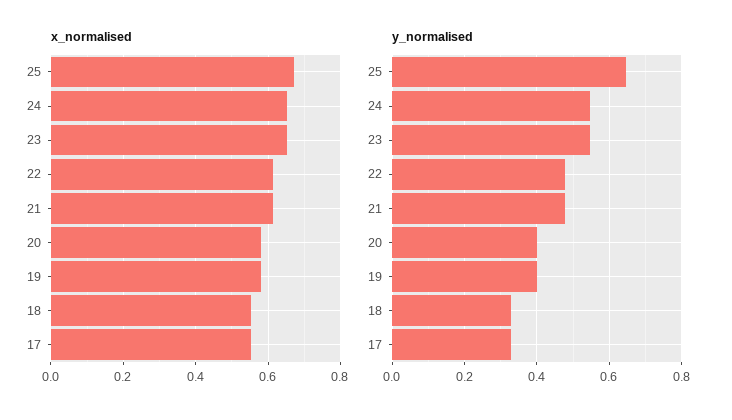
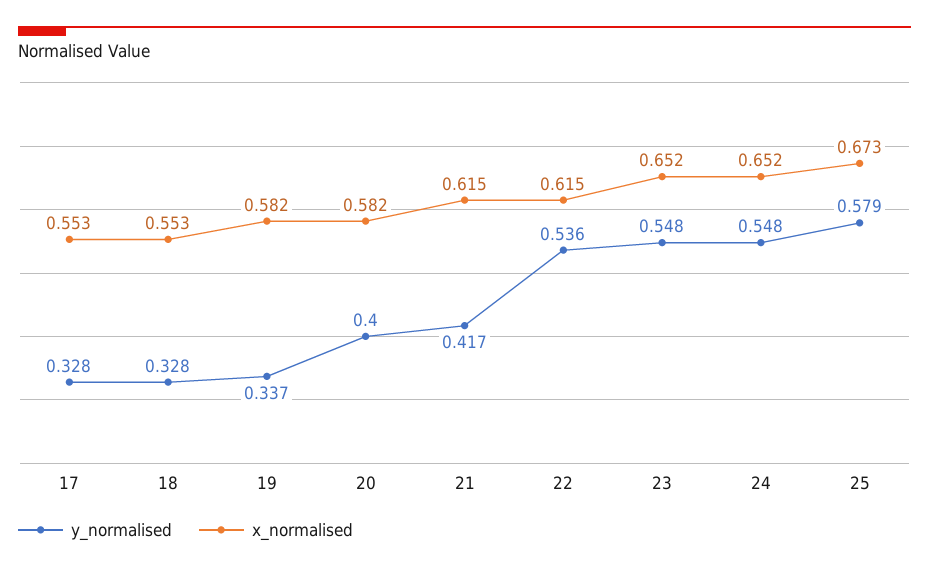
  {
    "x_normalised": {
      "25": 0.673,
      "24": 0.652,
      "23": 0.652,
      "22": 0.615,
      "21": 0.615,
      "20": 0.582,
      "19": 0.582,
      "18": 0.553,
      "17": 0.553
    },
    "y_normalised": {
-     "25": 0.64,
+     "25": 0.579,
      "24": 0.548,
      "23": 0.548,
-     "22": 0.48,
+     "22": 0.536,
-     "21": 0.48,
+     "21": 0.417,
      "20": 0.4,
-     "19": 0.4,
+     "19": 0.337,
      "18": 0.328,
      "17": 0.328
    }
  }

